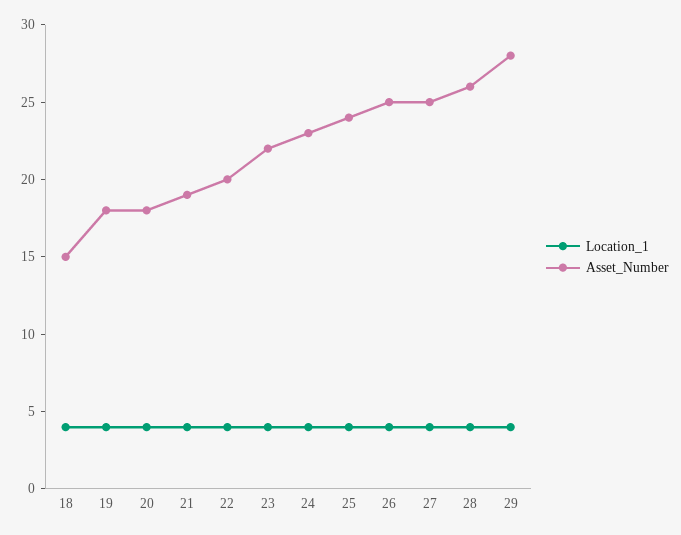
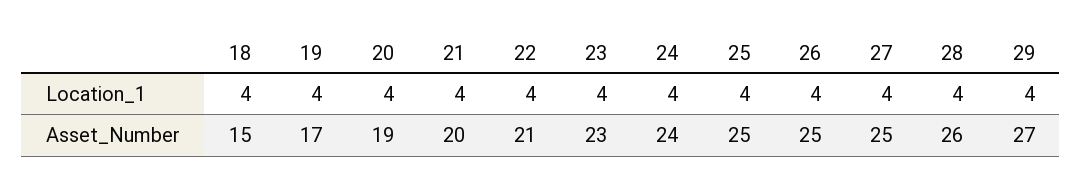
  {
    "Location_1": {
      "18": 4,
      "19": 4,
      "20": 4,
      "21": 4,
      "22": 4,
      "23": 4,
      "24": 4,
      "25": 4,
      "26": 4,
      "27": 4,
      "28": 4,
      "29": 4
    },
    "Asset_Number": {
      "18": 15,
-     "19": 18,
+     "19": 17,
-     "20": 18,
+     "20": 19,
-     "21": 19,
+     "21": 20,
-     "22": 20,
+     "22": 21,
-     "23": 22,
+     "23": 23,
-     "24": 23,
+     "24": 24,
-     "25": 24,
+     "25": 25,
      "26": 25,
      "27": 25,
      "28": 26,
-     "29": 28
+     "29": 27
    }
  }

